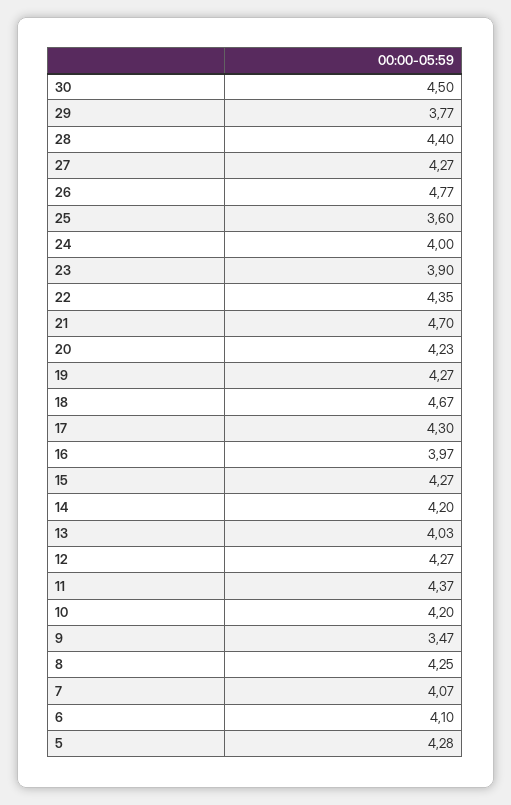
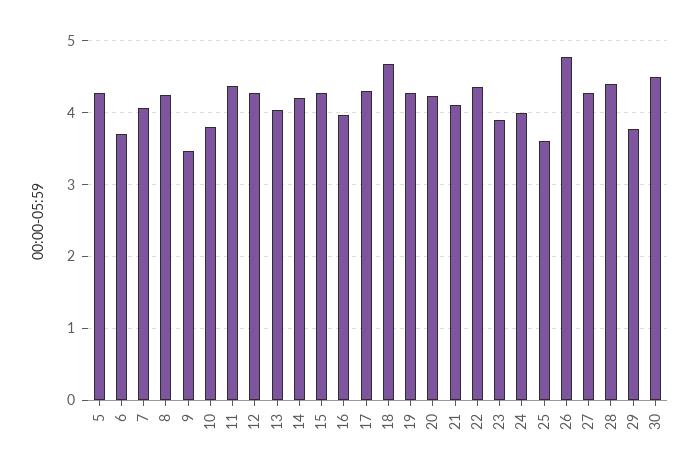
  {
    "30": 4.5,
    "29": 3.77,
    "28": 4.4,
    "27": 4.27,
    "26": 4.77,
    "25": 3.6,
    "24": 4,
    "23": 3.9,
    "22": 4.35,
-   "21": 4.7,
+   "21": 4.1,
    "20": 4.23,
    "19": 4.27,
    "18": 4.67,
    "17": 4.3,
    "16": 3.97,
    "15": 4.27,
    "14": 4.2,
    "13": 4.03,
    "12": 4.27,
    "11": 4.37,
-   "10": 4.2,
+   "10": 3.8,
    "9": 3.47,
    "8": 4.25,
    "7": 4.07,
-   "6": 4.1,
+   "6": 3.7,
    "5": 4.28
  }

